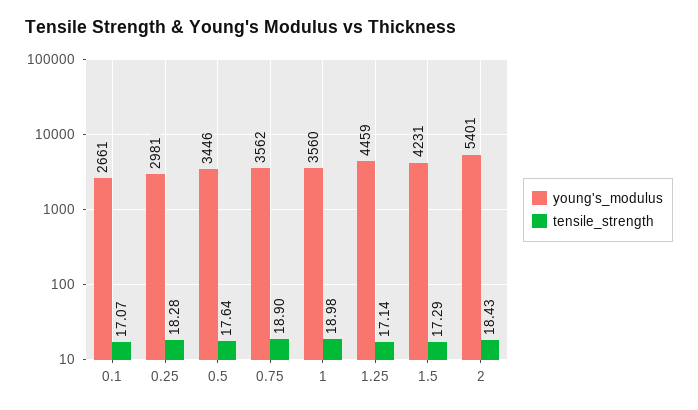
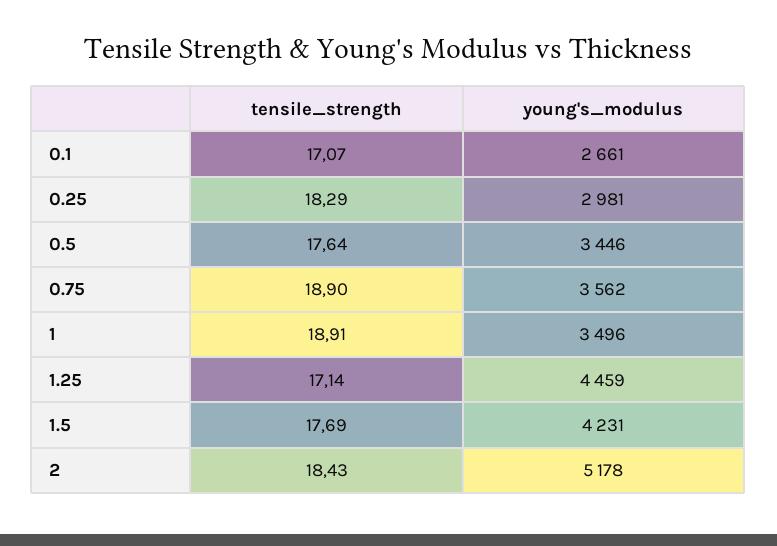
  {
    "young's_modulus": {
      "0.1": 2661,
      "0.25": 2981,
      "0.5": 3446,
      "0.75": 3562,
-     "1": 3560,
+     "1": 3496,
      "1.25": 4459,
      "1.5": 4231,
-     "2": 5401
+     "2": 5178
    },
    "tensile_strength": {
      "0.1": 17.07,
-     "0.25": 18.28,
+     "0.25": 18.29,
      "0.5": 17.64,
      "0.75": 18.9,
-     "1": 18.98,
+     "1": 18.91,
      "1.25": 17.14,
-     "1.5": 17.29,
+     "1.5": 17.69,
      "2": 18.43
    }
  }

